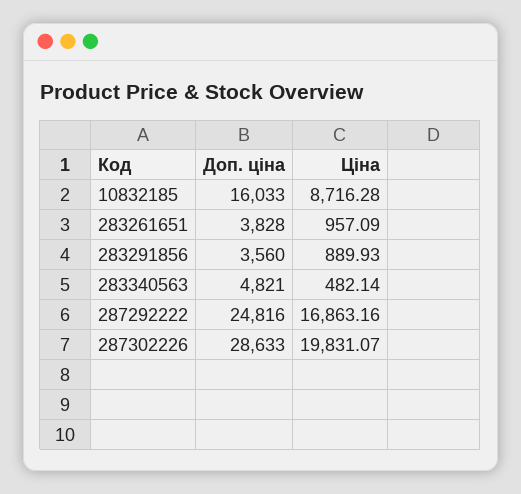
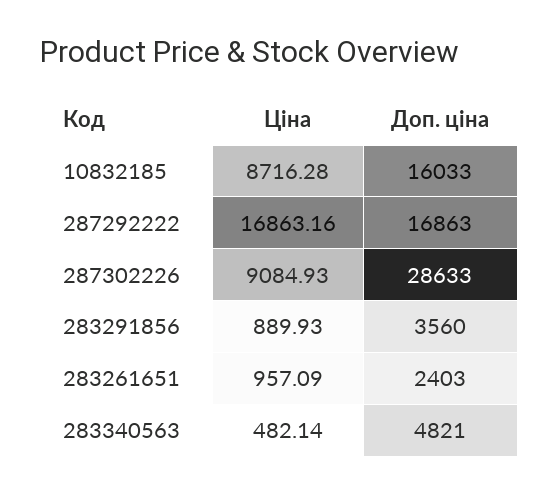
  {
    "Доп. ціна": {
      "10832185": 16033,
-     "283261651": 3828,
+     "283261651": 2403,
      "283291856": 3560,
      "283340563": 4821,
-     "287292222": 24816,
+     "287292222": 16863,
      "287302226": 28633
    },
    "Ціна": {
      "10832185": 8716.28,
      "283261651": 957.09,
      "283291856": 889.93,
      "283340563": 482.14,
      "287292222": 16863.16,
-     "287302226": 19831.07
+     "287302226": 9084.93
    }
  }

